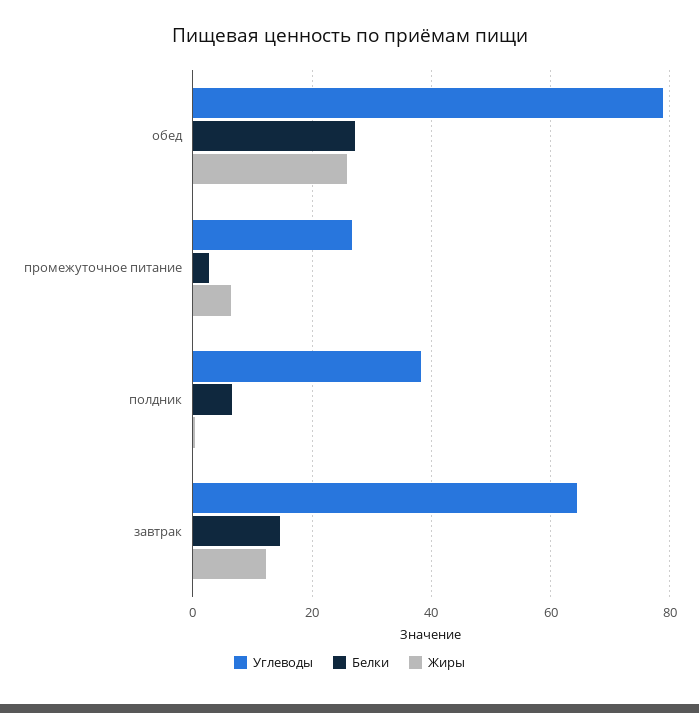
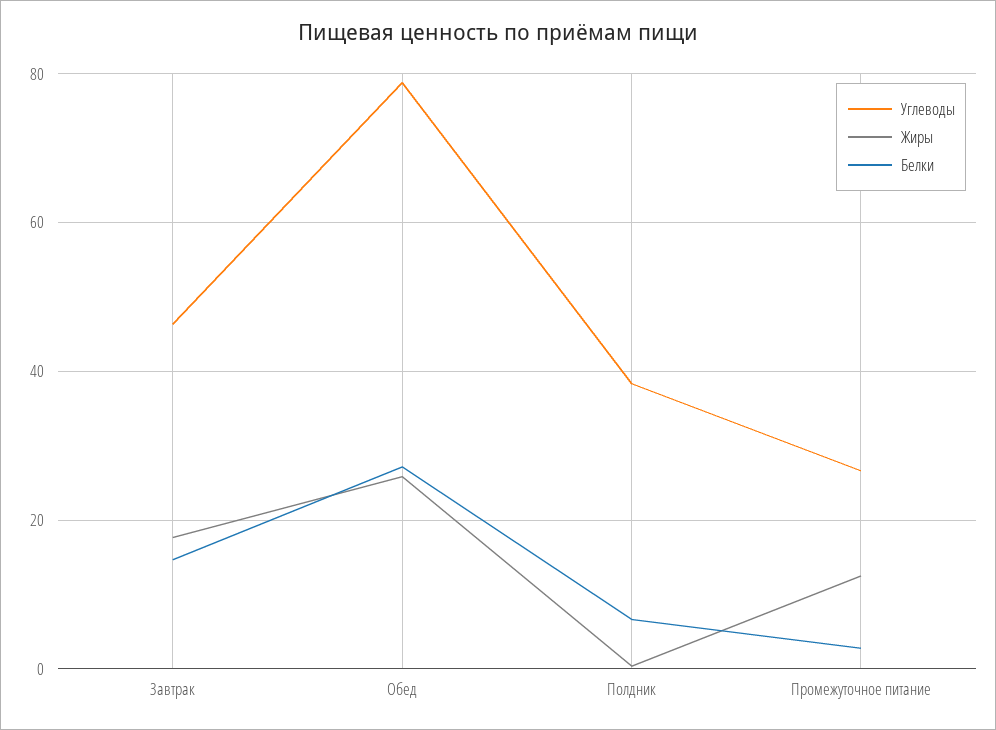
  {
    "Углеводы": {
      "обед": 78,
      "промежуточное питание": 26,
      "полдник": 38,
-     "завтрак": 64
+     "завтрак": 46
    },
    "Белки": {
      "обед": 28,
      "промежуточное питание": 2,
      "полдник": 6,
      "завтрак": 14
    },
    "Жиры": {
      "обед": 26,
-     "промежуточное питание": 6,
+     "промежуточное питание": 12,
      "полдник": 0,
-     "завтрак": 12
+     "завтрак": 18
    }
  }

